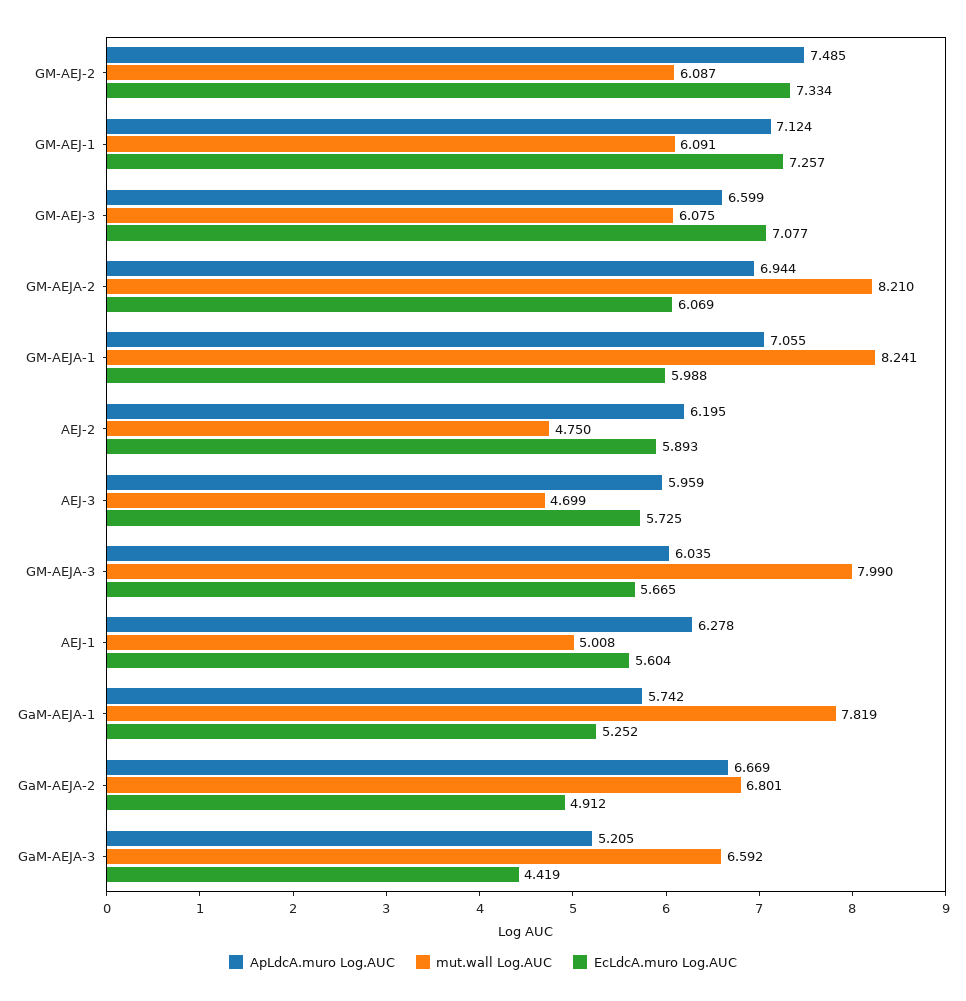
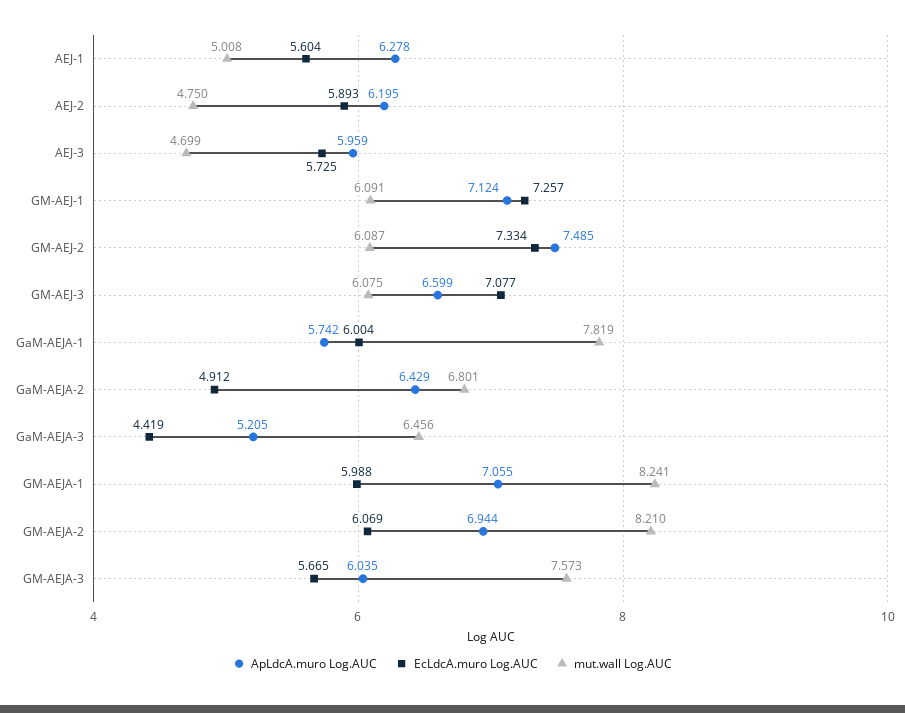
  {
    "ApLdcA.muro Log.AUC": {
      "GM-AEJ-2": 7.485,
      "GM-AEJ-1": 7.124,
      "GM-AEJ-3": 6.599,
      "GM-AEJA-2": 6.944,
      "GM-AEJA-1": 7.055,
      "AEJ-2": 6.195,
      "AEJ-3": 5.959,
      "GM-AEJA-3": 6.035,
      "AEJ-1": 6.278,
      "GaM-AEJA-1": 5.742,
-     "GaM-AEJA-2": 6.669,
+     "GaM-AEJA-2": 6.429,
      "GaM-AEJA-3": 5.205
    },
    "mut.wall Log.AUC": {
      "GM-AEJ-2": 6.087,
      "GM-AEJ-1": 6.091,
      "GM-AEJ-3": 6.075,
      "GM-AEJA-2": 8.21,
      "GM-AEJA-1": 8.241,
      "AEJ-2": 4.75,
      "AEJ-3": 4.699,
-     "GM-AEJA-3": 7.99,
+     "GM-AEJA-3": 7.573,
      "AEJ-1": 5.008,
      "GaM-AEJA-1": 7.819,
      "GaM-AEJA-2": 6.801,
-     "GaM-AEJA-3": 6.592
+     "GaM-AEJA-3": 6.456
    },
    "EcLdcA.muro Log.AUC": {
      "GM-AEJ-2": 7.334,
      "GM-AEJ-1": 7.257,
      "GM-AEJ-3": 7.077,
      "GM-AEJA-2": 6.069,
      "GM-AEJA-1": 5.988,
      "AEJ-2": 5.893,
      "AEJ-3": 5.725,
      "GM-AEJA-3": 5.665,
      "AEJ-1": 5.604,
-     "GaM-AEJA-1": 5.252,
+     "GaM-AEJA-1": 6.004,
      "GaM-AEJA-2": 4.912,
      "GaM-AEJA-3": 4.419
    }
  }

